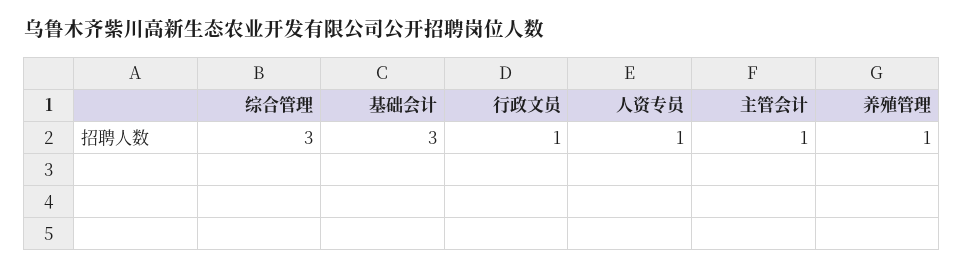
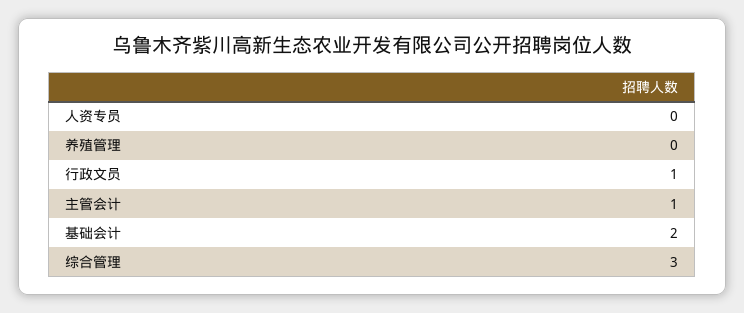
  {
    "综合管理": 3,
-   "基础会计": 3,
+   "基础会计": 2,
    "行政文员": 1,
-   "人资专员": 1,
+   "人资专员": 0,
    "主管会计": 1,
-   "养殖管理": 1
+   "养殖管理": 0
  }

